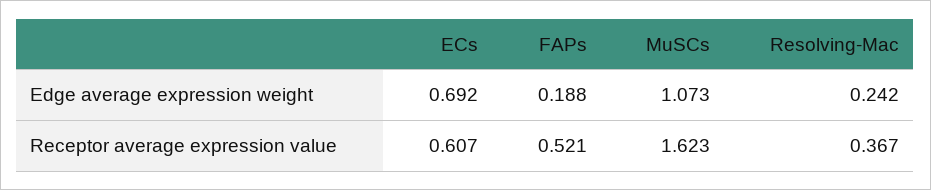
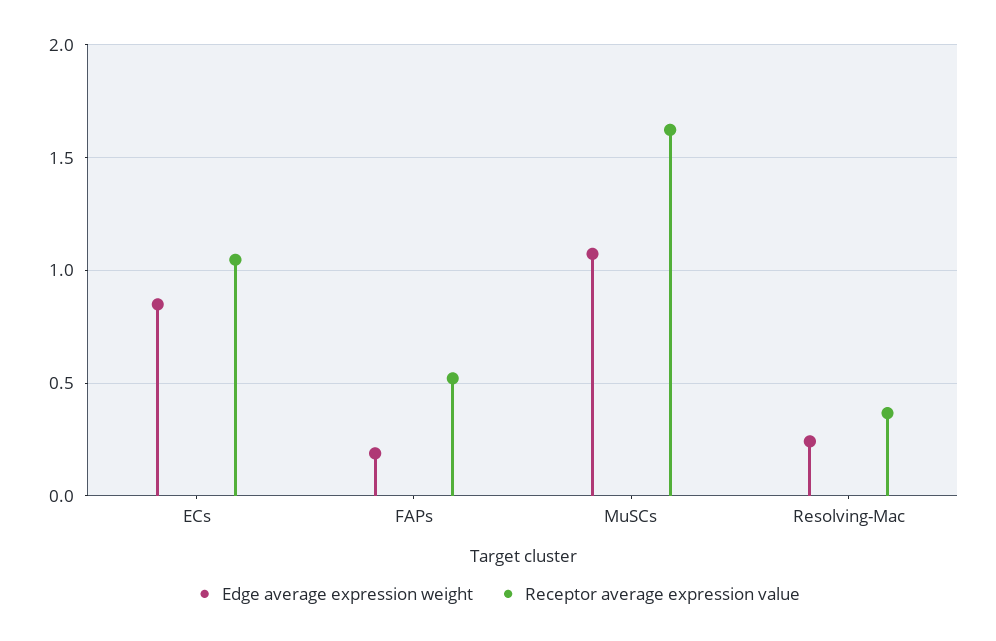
  {
    "Edge average expression weight": {
-     "ECs": 0.692,
+     "ECs": 0.85,
      "FAPs": 0.188,
      "MuSCs": 1.073,
      "Resolving-Mac": 0.242
    },
    "Receptor average expression value": {
-     "ECs": 0.607,
+     "ECs": 1.05,
      "FAPs": 0.521,
      "MuSCs": 1.623,
      "Resolving-Mac": 0.367
    }
  }

